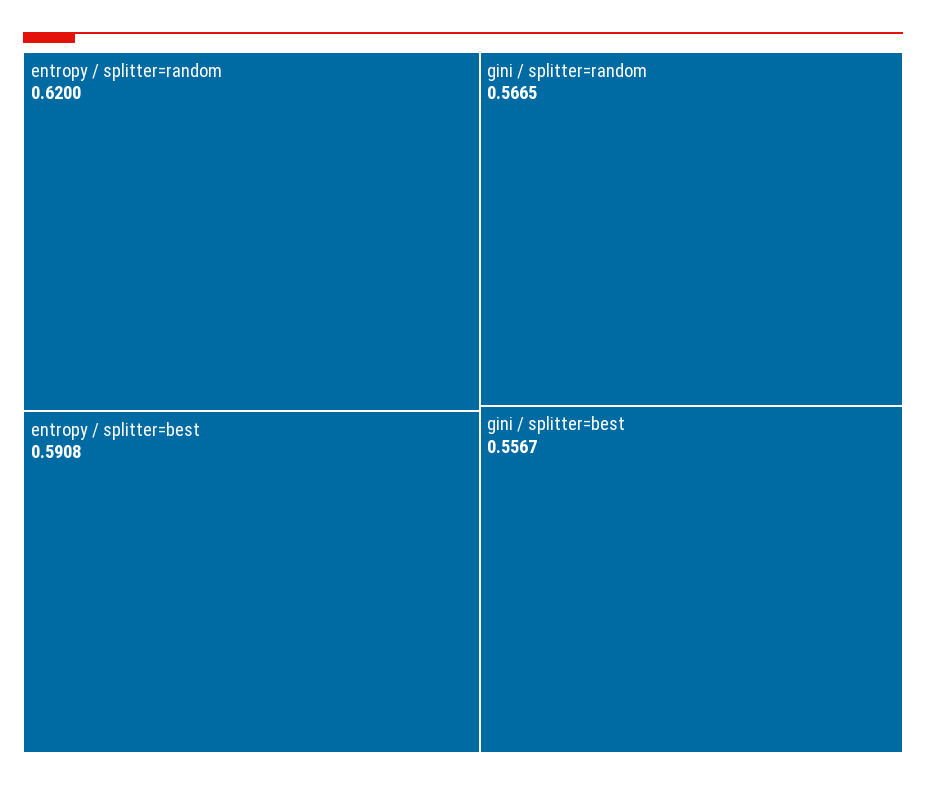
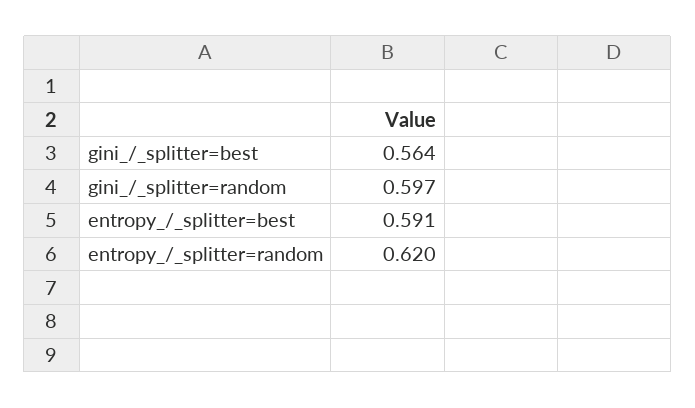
  {
    "entropy / splitter=random": 0.62,
    "entropy / splitter=best": 0.5908,
-   "gini / splitter=random": 0.5665,
+   "gini / splitter=random": 0.597,
-   "gini / splitter=best": 0.5567
+   "gini / splitter=best": 0.564
  }

